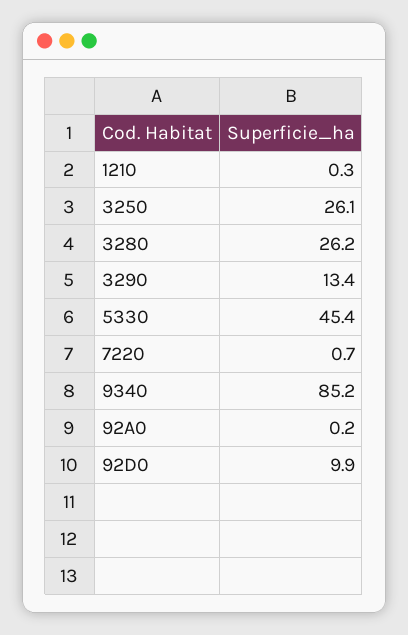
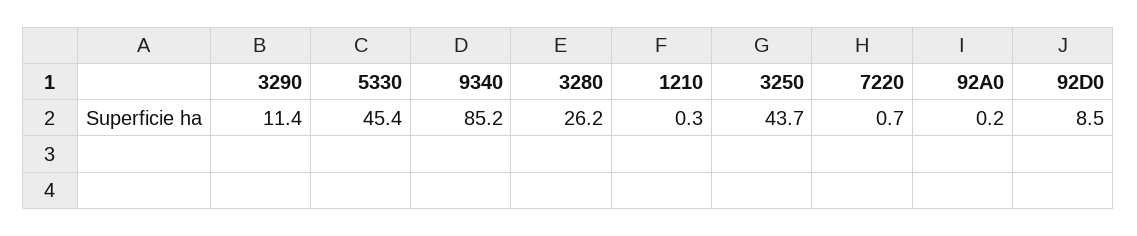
  {
    "1210": 0.3,
-   "3250": 26.1,
+   "3250": 43.7,
    "3280": 26.2,
-   "3290": 13.4,
+   "3290": 11.4,
    "5330": 45.4,
    "7220": 0.7,
    "9340": 85.2,
    "92A0": 0.2,
-   "92D0": 9.9
+   "92D0": 8.5
  }

